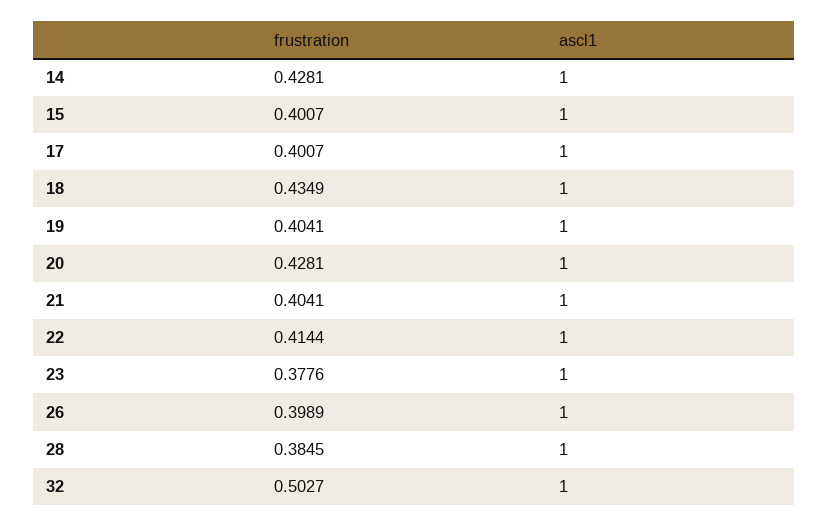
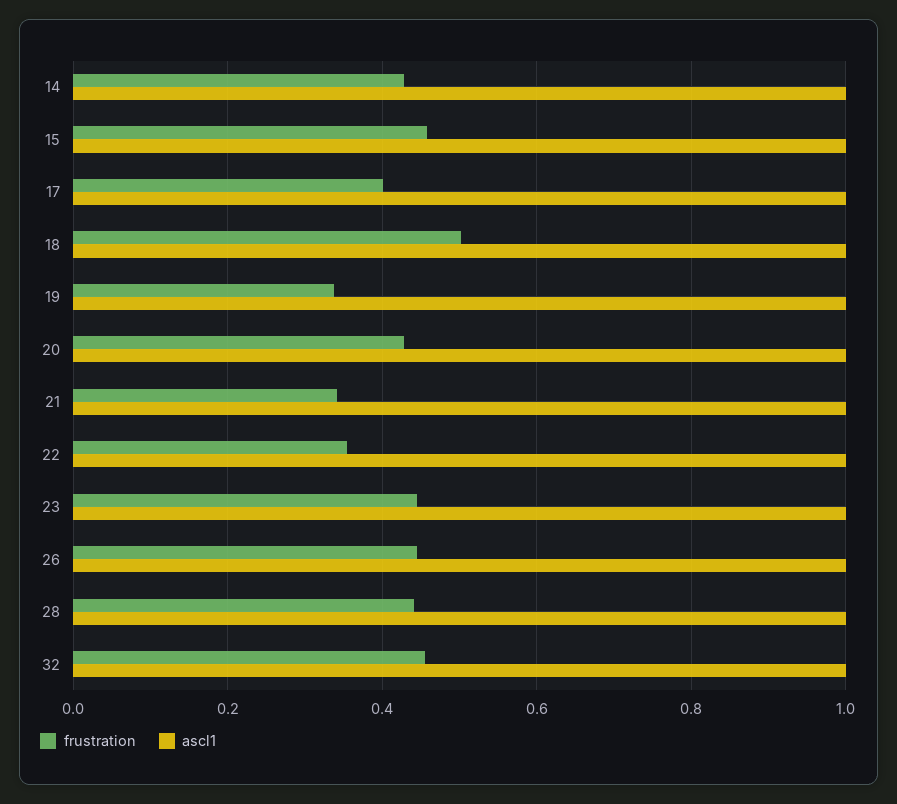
  {
    "frustration": {
      "14": 0.4281,
-     "15": 0.4007,
+     "15": 0.46,
      "17": 0.4007,
-     "18": 0.4349,
+     "18": 0.5,
-     "19": 0.4041,
+     "19": 0.34,
      "20": 0.4281,
-     "21": 0.4041,
+     "21": 0.34,
-     "22": 0.4144,
+     "22": 0.36,
-     "23": 0.3776,
+     "23": 0.44,
-     "26": 0.3989,
+     "26": 0.44,
-     "28": 0.3845,
+     "28": 0.44,
-     "32": 0.5027
+     "32": 0.46
    },
    "ascl1": {
      "14": 1,
      "15": 1,
      "17": 1,
      "18": 1,
      "19": 1,
      "20": 1,
      "21": 1,
      "22": 1,
      "23": 1,
      "26": 1,
      "28": 1,
      "32": 1
    }
  }

